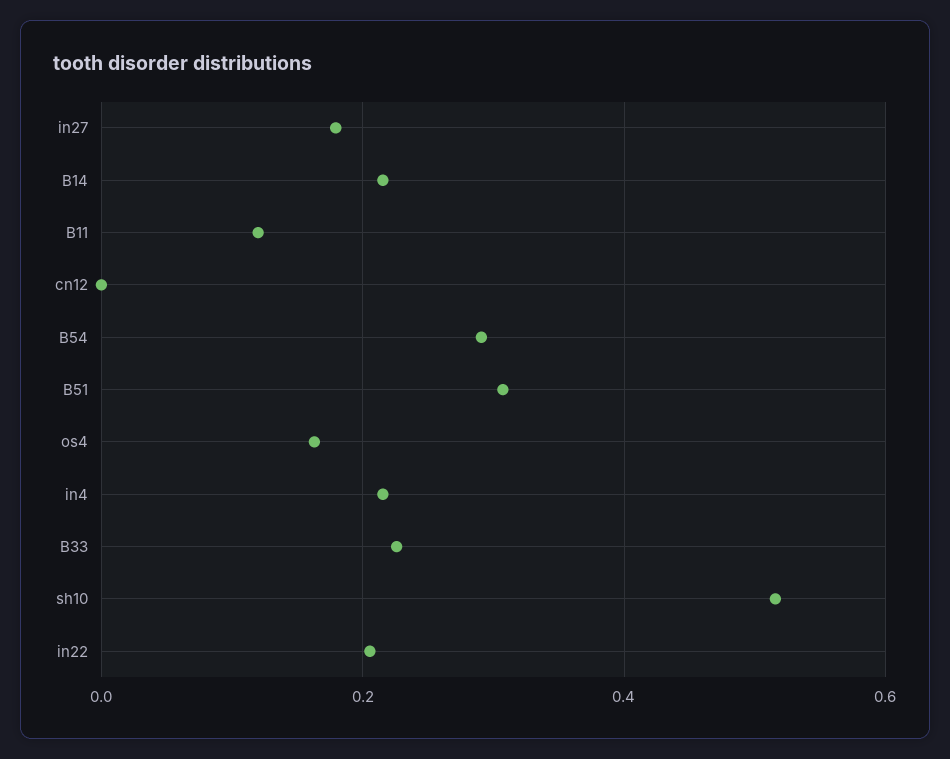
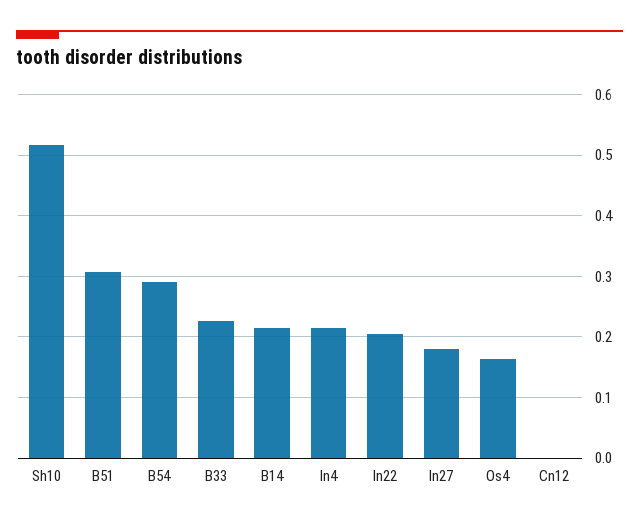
  {
    "in27": 0.18,
    "B14": 0.22,
-   "B11": 0.12,
    "cn12": 0,
    "B54": 0.29,
    "B51": 0.31,
    "os4": 0.16,
    "in4": 0.22,
    "B33": 0.23,
    "sh10": 0.52,
    "in22": 0.21
  }

